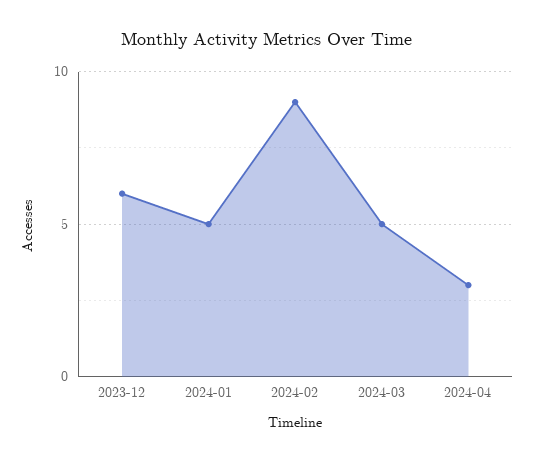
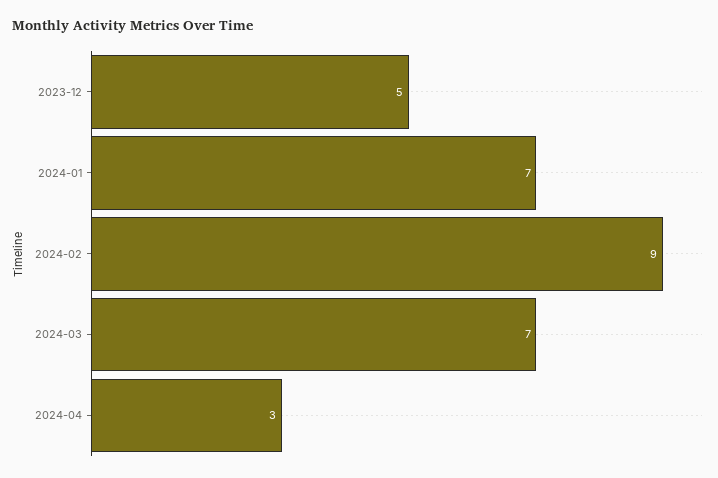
  {
-   "2023-12": 6,
+   "2023-12": 5,
-   "2024-01": 5,
+   "2024-01": 7,
    "2024-02": 9,
-   "2024-03": 5,
+   "2024-03": 7,
    "2024-04": 3
  }

